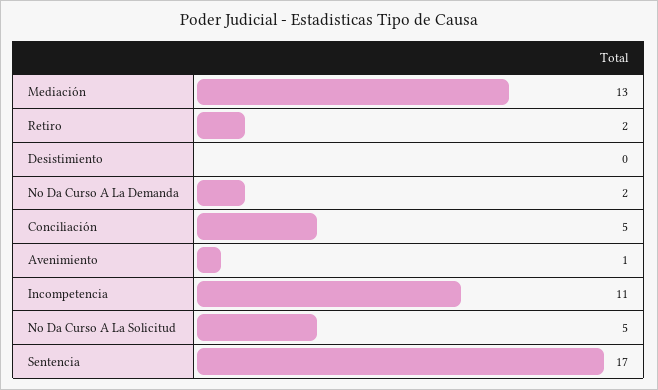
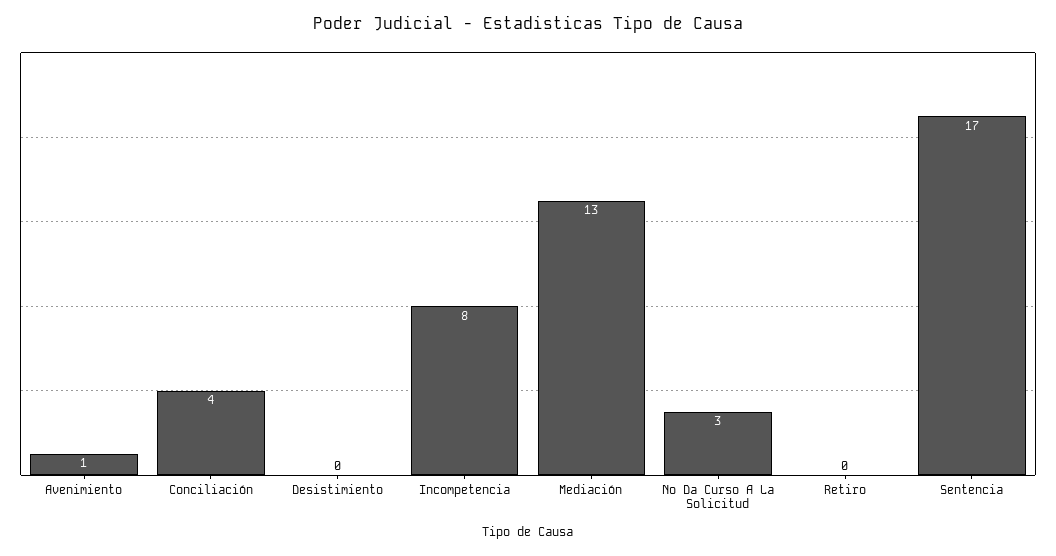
  {
    "Mediación": 13,
-   "Retiro": 2,
+   "Retiro": 0,
    "Desistimiento": 0,
-   "No Da Curso A La Demanda": 2,
-   "Conciliación": 5,
+   "Conciliación": 4,
    "Avenimiento": 1,
-   "Incompetencia": 11,
+   "Incompetencia": 8,
-   "No Da Curso A La Solicitud": 5,
+   "No Da Curso A La Solicitud": 3,
    "Sentencia": 17
  }

